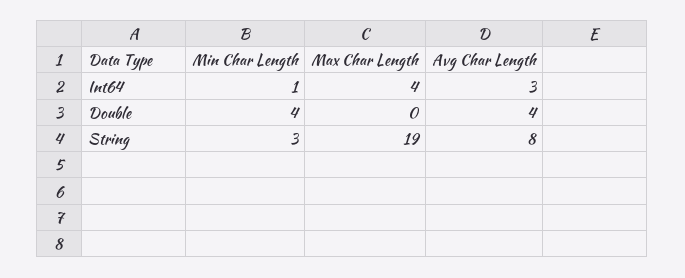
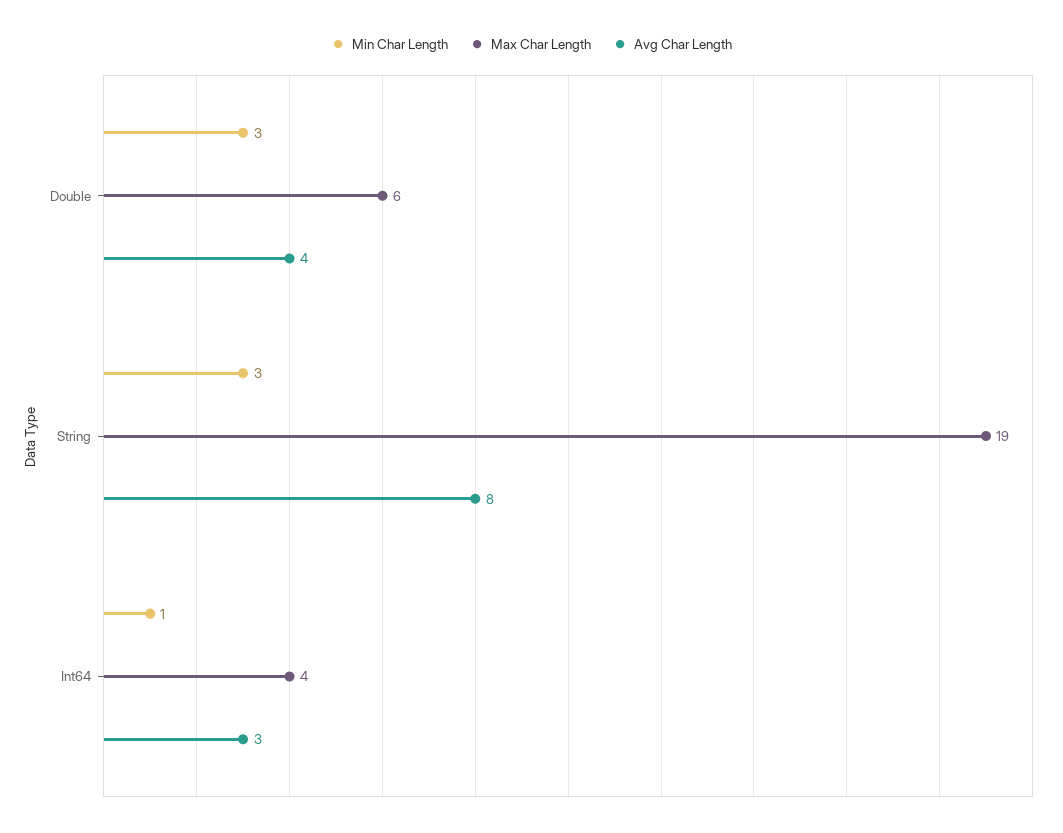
  {
    "Min Char Length": {
      "Int64": 1,
-     "Double": 4,
+     "Double": 3,
      "String": 3
    },
    "Max Char Length": {
      "Int64": 4,
-     "Double": 0,
+     "Double": 6,
      "String": 19
    },
    "Avg Char Length": {
      "Int64": 3,
      "Double": 4,
      "String": 8
    }
  }

